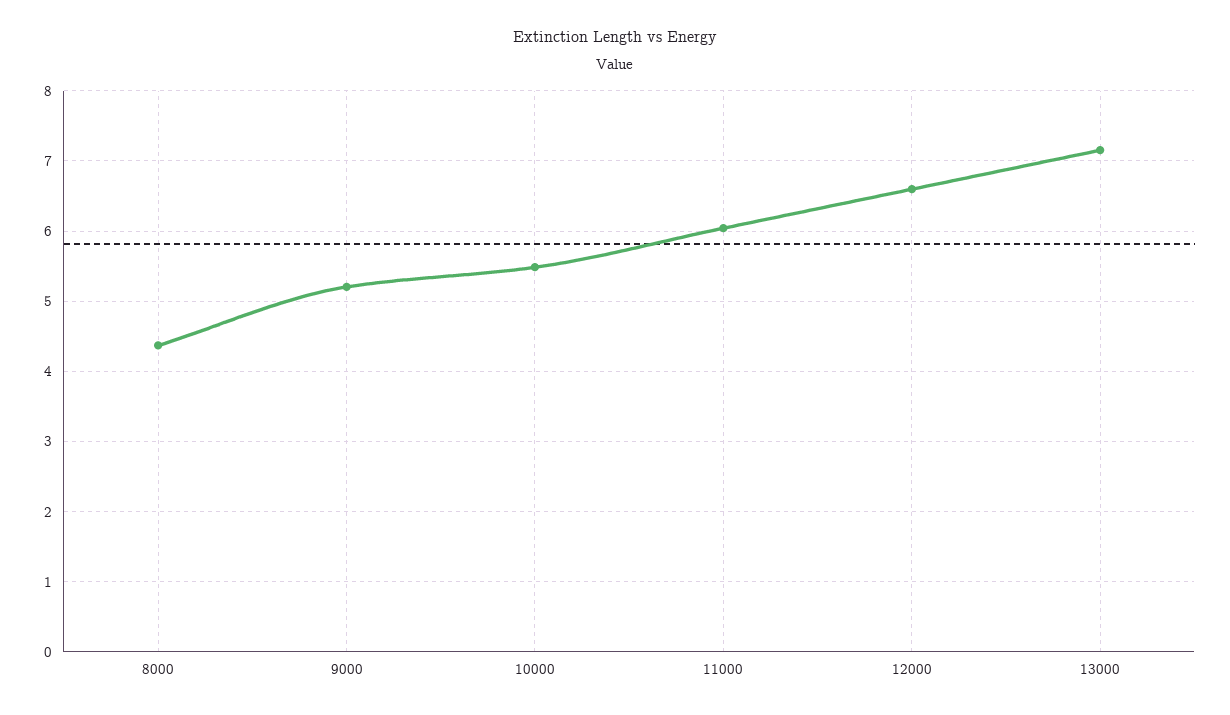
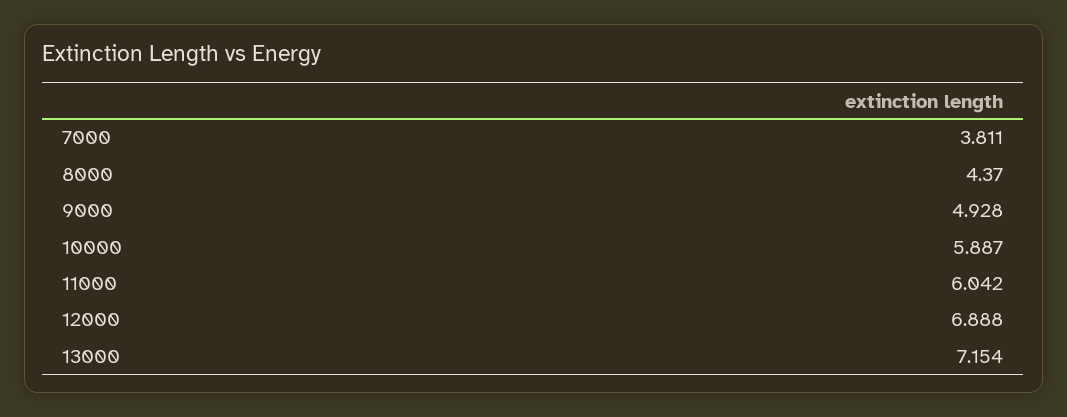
  {
    "8000": 4.37,
-   "9000": 5.2,
+   "9000": 4.928,
-   "10000": 5.5,
+   "10000": 5.887,
    "11000": 6.042,
-   "12000": 6.6,
+   "12000": 6.888,
-   "13000": 7.154
+   "13000": 7.154,
+   "7000": 3.811
  }

